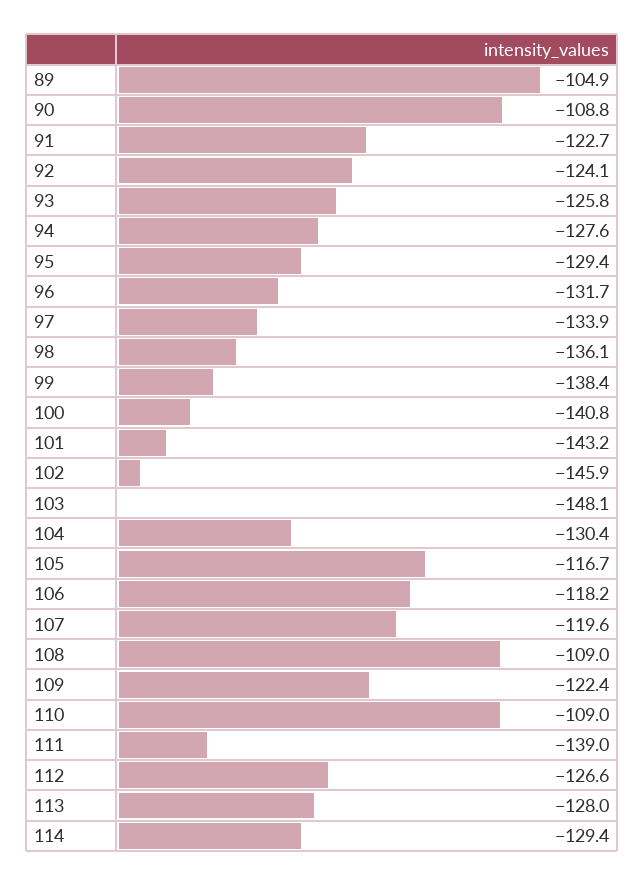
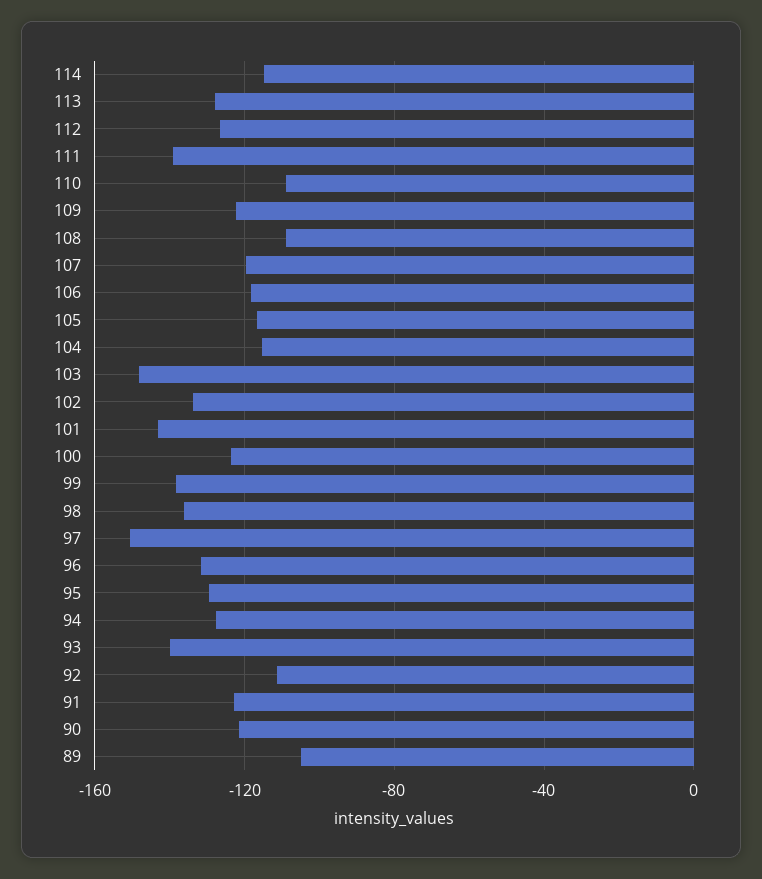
  {
    "89": -104.9,
-   "90": -108.8,
+   "90": -120,
    "91": -122.7,
-   "92": -124.1,
+   "92": -110,
-   "93": -125.8,
+   "93": -140,
    "94": -127.6,
    "95": -129.4,
    "96": -131.7,
-   "97": -133.9,
+   "97": -150,
    "98": -136.1,
    "99": -138.4,
-   "100": -140.8,
+   "100": -125,
    "101": -143.2,
-   "102": -145.9,
+   "102": -135,
    "103": -148.1,
-   "104": -130.4,
+   "104": -115,
    "105": -116.7,
    "106": -118.2,
    "107": -119.6,
    "108": -109,
    "109": -122.4,
    "110": -109,
    "111": -139,
    "112": -126.6,
    "113": -128,
-   "114": -129.4
+   "114": -115
  }

